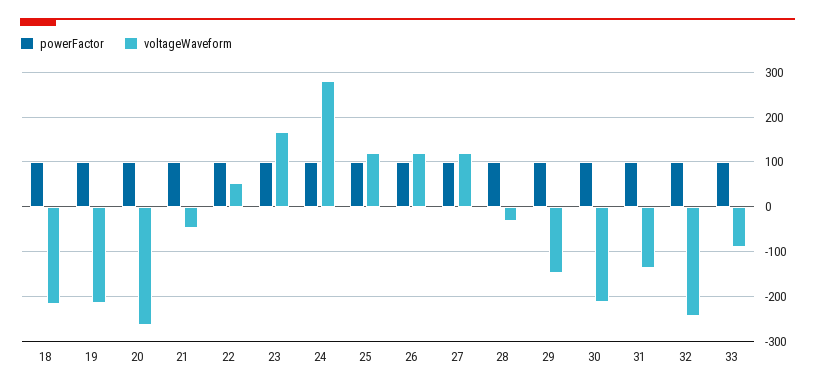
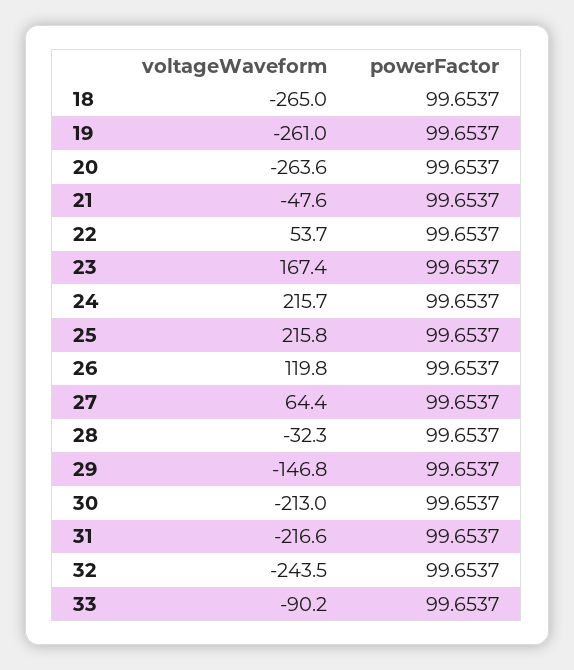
  {
    "powerFactor": {
      "18": 99.6537,
      "19": 99.6537,
      "20": 99.6537,
      "21": 99.6537,
      "22": 99.6537,
      "23": 99.6537,
      "24": 99.6537,
      "25": 99.6537,
      "26": 99.6537,
      "27": 99.6537,
      "28": 99.6537,
      "29": 99.6537,
      "30": 99.6537,
      "31": 99.6537,
      "32": 99.6537,
      "33": 99.6537
    },
    "voltageWaveform": {
-     "18": -220,
+     "18": -265,
-     "19": -220,
+     "19": -261,
      "20": -263.6,
      "21": -47.6,
      "22": 53.7,
      "23": 167.4,
-     "24": 280,
+     "24": 215.7,
-     "25": 120,
+     "25": 215.8,
      "26": 119.8,
-     "27": 120,
+     "27": 64.4,
      "28": -32.3,
      "29": -146.8,
      "30": -213,
-     "31": -140,
+     "31": -216.6,
      "32": -243.5,
      "33": -90.2
    }
  }

